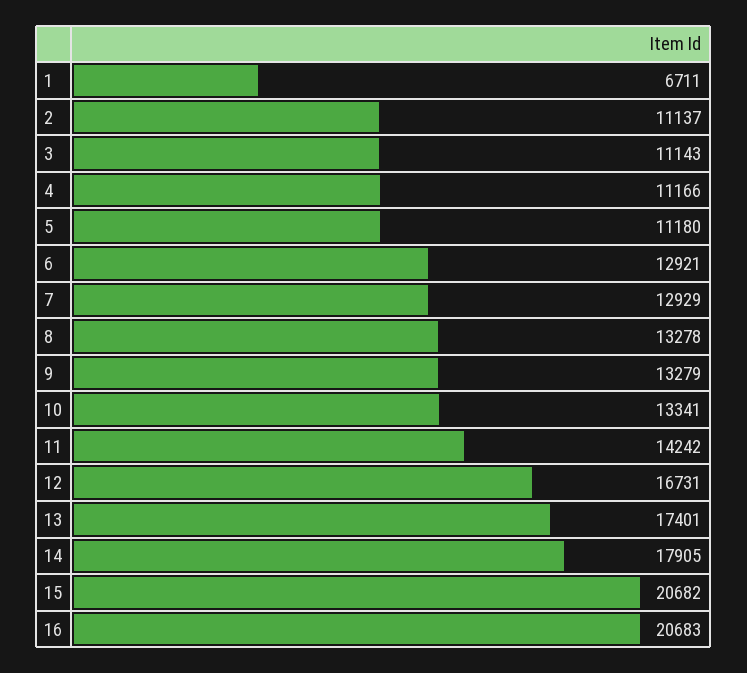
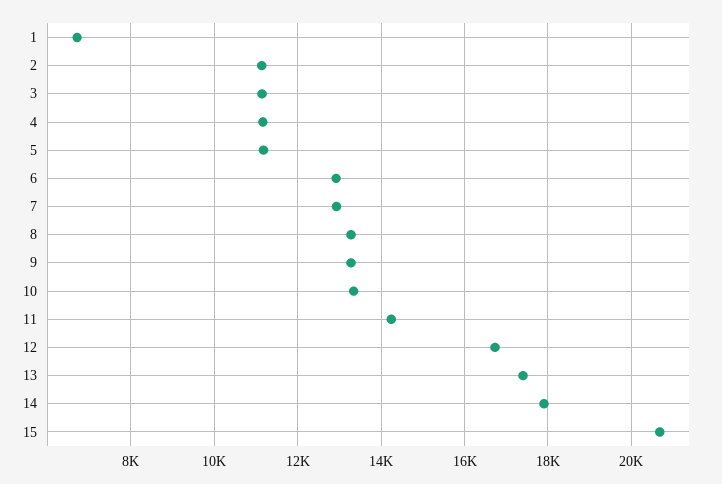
  {
    "1": 6711,
    "2": 11137,
    "3": 11143,
    "4": 11166,
    "5": 11180,
    "6": 12921,
    "7": 12929,
    "8": 13278,
    "9": 13279,
    "10": 13341,
    "11": 14242,
    "12": 16731,
    "13": 17401,
    "14": 17905,
-   "15": 20682,
+   "15": 20682
-   "16": 20683
  }

